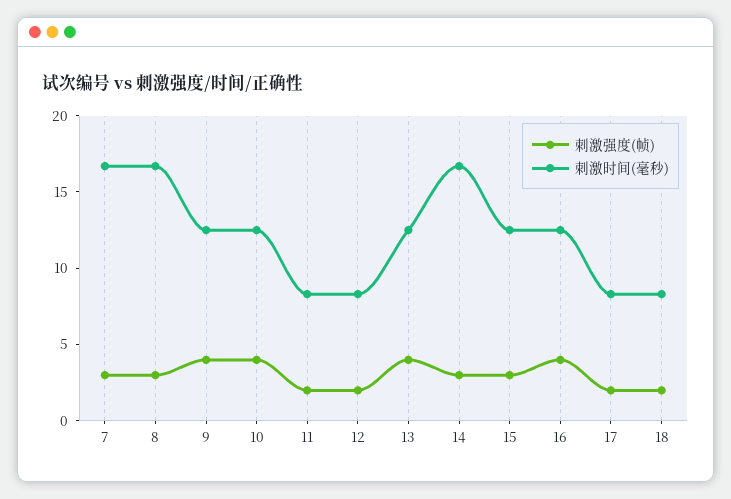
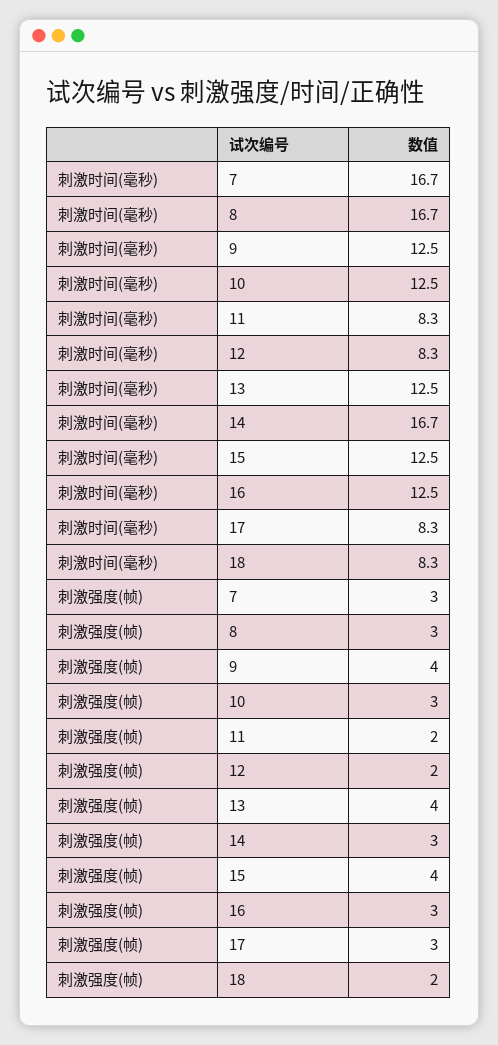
  {
    "刺激强度(帧)": {
      "7": 3,
      "8": 3,
      "9": 4,
-     "10": 4,
+     "10": 3,
      "11": 2,
      "12": 2,
      "13": 4,
      "14": 3,
-     "15": 3,
+     "15": 4,
-     "16": 4,
+     "16": 3,
-     "17": 2,
+     "17": 3,
      "18": 2
    },
    "刺激时间(毫秒)": {
      "7": 16.7,
      "8": 16.7,
      "9": 12.5,
      "10": 12.5,
      "11": 8.3,
      "12": 8.3,
      "13": 12.5,
      "14": 16.7,
      "15": 12.5,
      "16": 12.5,
      "17": 8.3,
      "18": 8.3
    }
  }

